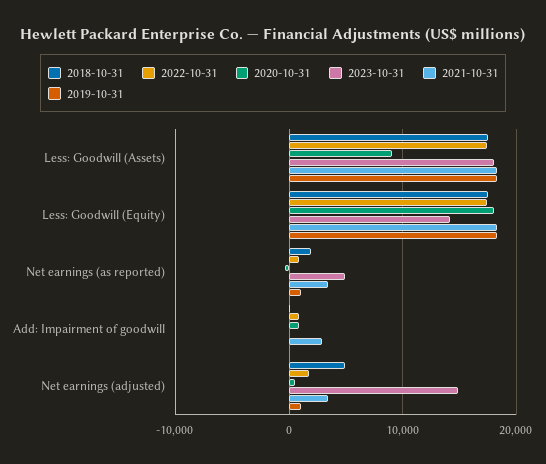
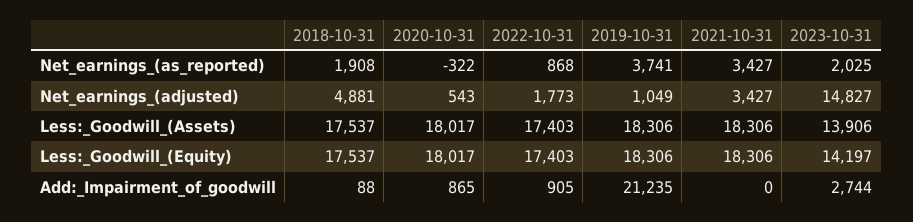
  {
    "2018-10-31": {
      "Less: Goodwill (Assets)": 17537,
      "Less: Goodwill (Equity)": 17537,
      "Net earnings (as reported)": 1908,
      "Add: Impairment of goodwill": 88,
      "Net earnings (adjusted)": 4881
    },
    "2022-10-31": {
      "Less: Goodwill (Assets)": 17403,
      "Less: Goodwill (Equity)": 17403,
      "Net earnings (as reported)": 868,
      "Add: Impairment of goodwill": 905,
      "Net earnings (adjusted)": 1773
    },
    "2020-10-31": {
-     "Less: Goodwill (Assets)": 9000,
+     "Less: Goodwill (Assets)": 18017,
      "Less: Goodwill (Equity)": 18017,
      "Net earnings (as reported)": -322,
      "Add: Impairment of goodwill": 865,
      "Net earnings (adjusted)": 543
    },
    "2023-10-31": {
-     "Less: Goodwill (Assets)": 18000,
+     "Less: Goodwill (Assets)": 13906,
      "Less: Goodwill (Equity)": 14197,
-     "Net earnings (as reported)": 5000,
+     "Net earnings (as reported)": 2025,
-     "Add: Impairment of goodwill": 0,
+     "Add: Impairment of goodwill": 2744,
      "Net earnings (adjusted)": 14827
    },
    "2021-10-31": {
      "Less: Goodwill (Assets)": 18306,
      "Less: Goodwill (Equity)": 18306,
      "Net earnings (as reported)": 3427,
-     "Add: Impairment of goodwill": 3000,
+     "Add: Impairment of goodwill": 0,
      "Net earnings (adjusted)": 3427
    },
    "2019-10-31": {
      "Less: Goodwill (Assets)": 18306,
      "Less: Goodwill (Equity)": 18306,
-     "Net earnings (as reported)": 1000,
+     "Net earnings (as reported)": 3741,
-     "Add: Impairment of goodwill": 0,
+     "Add: Impairment of goodwill": 21235,
      "Net earnings (adjusted)": 1049
    }
  }

